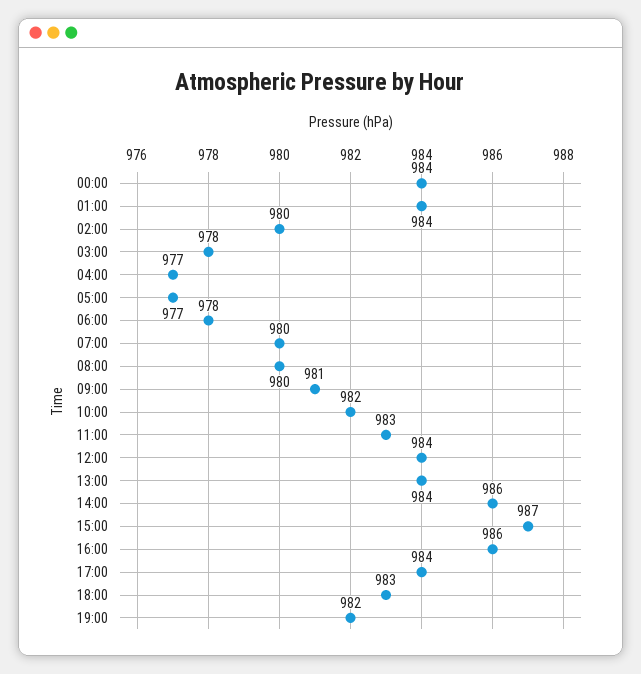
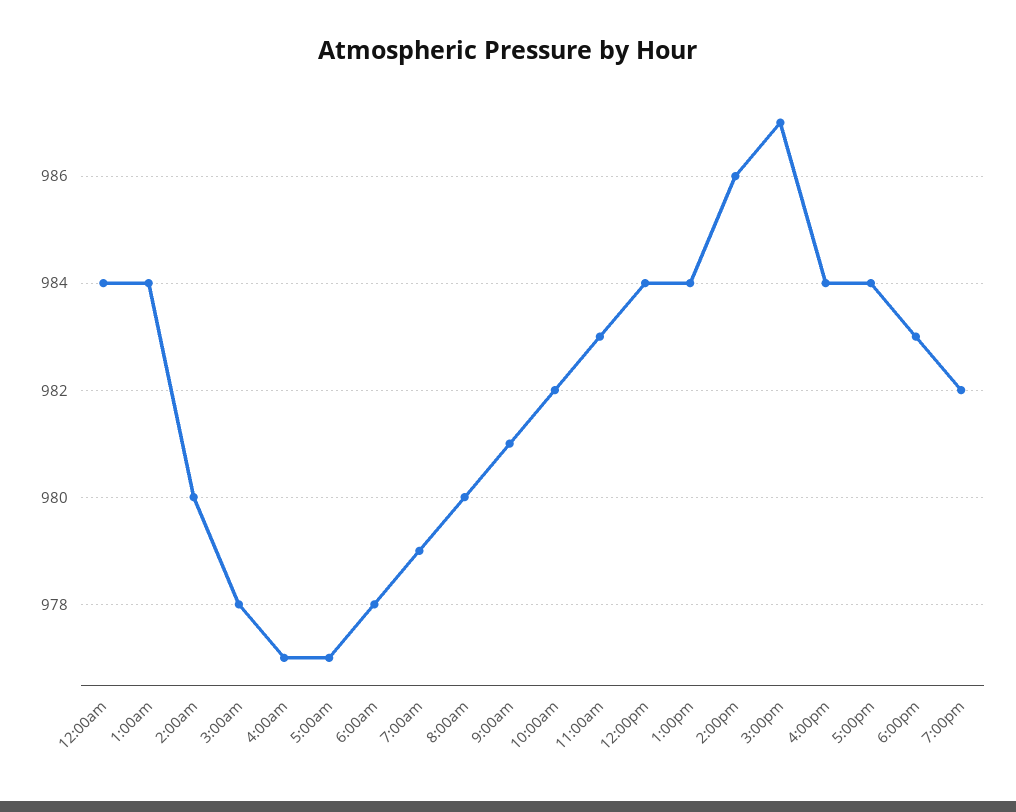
  {
    "00:00": 984,
    "01:00": 984,
    "02:00": 980,
    "03:00": 978,
    "04:00": 977,
    "05:00": 977,
    "06:00": 978,
-   "07:00": 980,
+   "07:00": 979,
    "08:00": 980,
    "09:00": 981,
    "10:00": 982,
    "11:00": 983,
    "12:00": 984,
    "13:00": 984,
    "14:00": 986,
    "15:00": 987,
-   "16:00": 986,
+   "16:00": 984,
    "17:00": 984,
    "18:00": 983,
    "19:00": 982
  }

